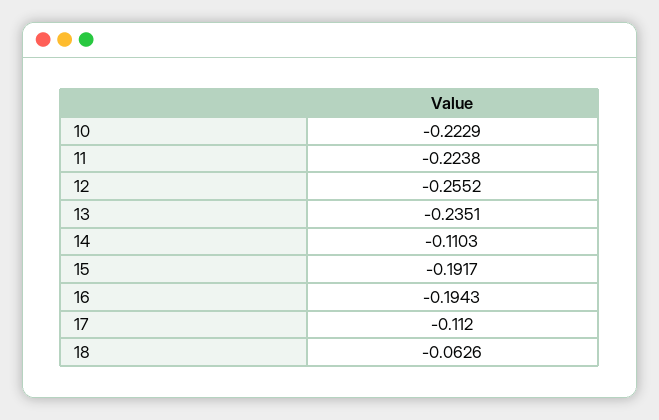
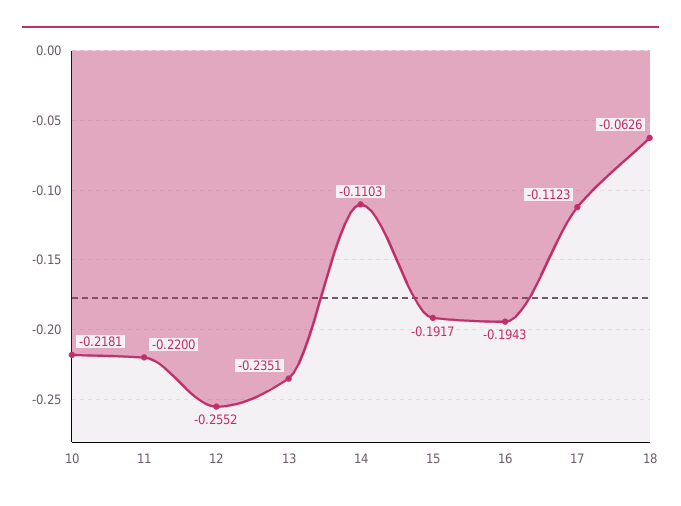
  {
-   "10": -0.2229,
+   "10": -0.2181,
-   "11": -0.2238,
+   "11": -0.22,
    "12": -0.2552,
    "13": -0.2351,
    "14": -0.1103,
    "15": -0.1917,
    "16": -0.1943,
-   "17": -0.112,
+   "17": -0.1123,
    "18": -0.0626
  }

